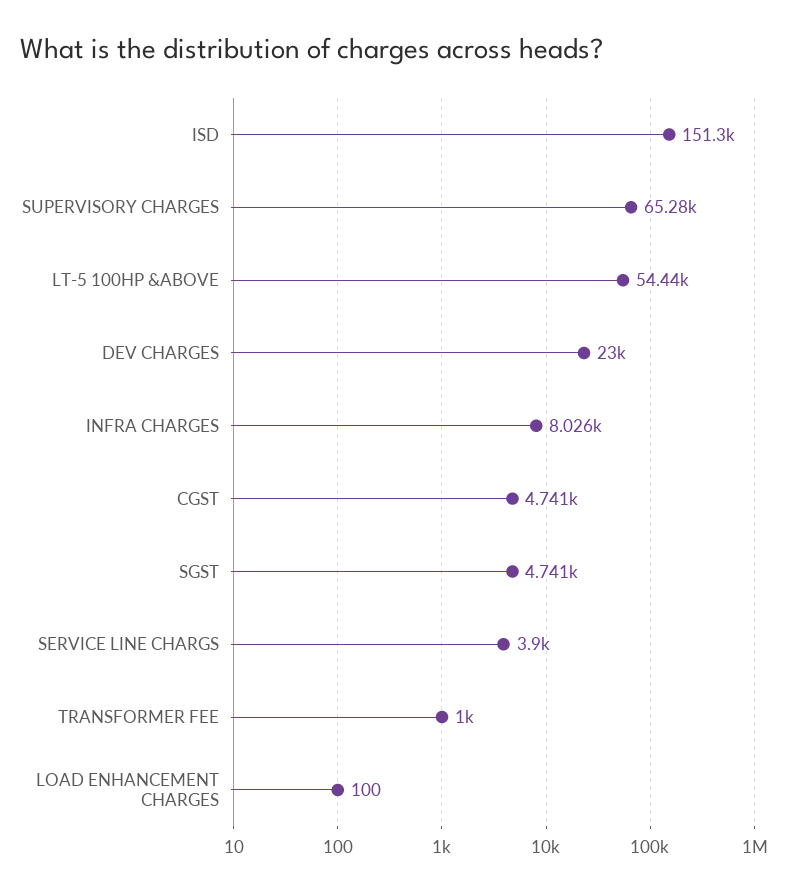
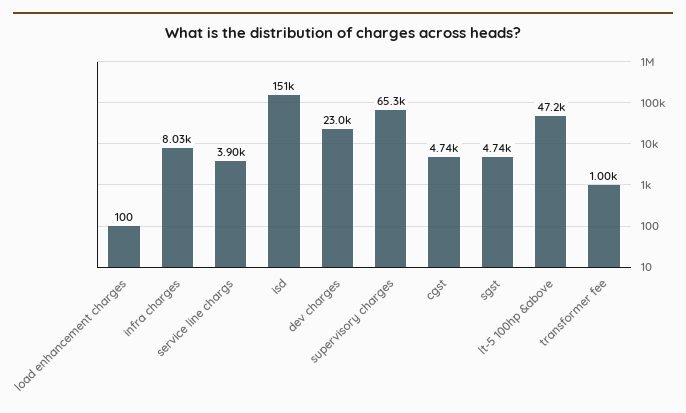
  {
    "ISD": 151300,
    "SUPERVISORY CHARGES": 65280,
-   "LT-5 100HP &ABOVE": 54440,
+   "LT-5 100HP &ABOVE": 47200,
    "DEV CHARGES": 23000,
    "INFRA CHARGES": 8026,
    "CGST": 4741,
    "SGST": 4741,
    "SERVICE LINE CHARGS": 3900,
    "TRANSFORMER FEE": 1000,
    "LOAD ENHANCEMENT CHARGES": 100
  }

